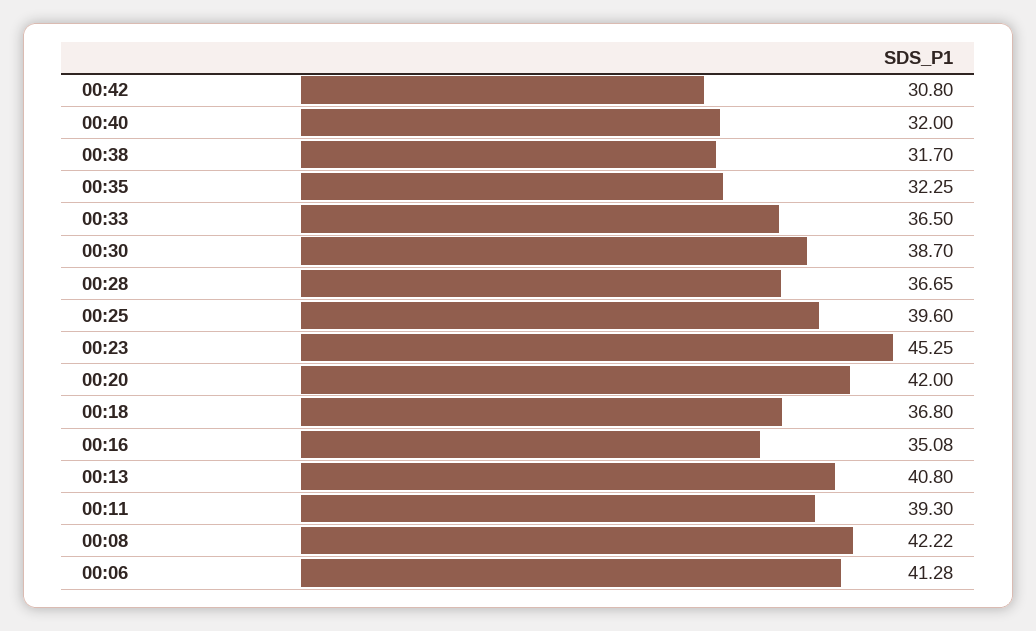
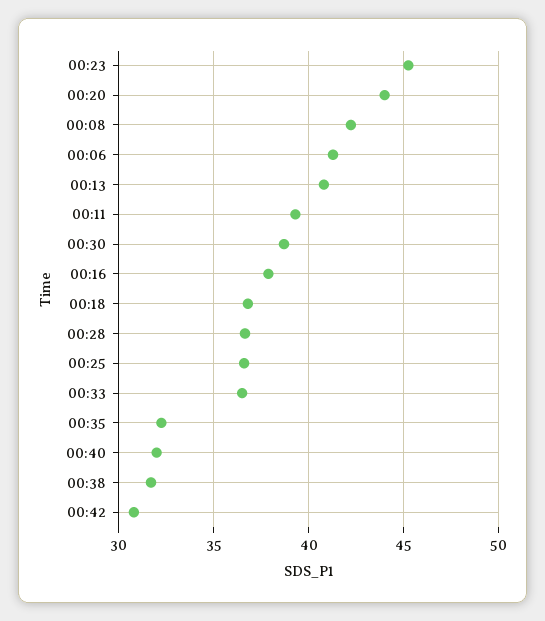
  {
    "00:42": 30.8,
    "00:40": 32,
    "00:38": 31.7,
    "00:35": 32.25,
    "00:33": 36.5,
    "00:30": 38.7,
    "00:28": 36.65,
-   "00:25": 39.6,
+   "00:25": 36.5,
    "00:23": 45.25,
-   "00:20": 42,
+   "00:20": 44,
    "00:18": 36.8,
-   "00:16": 35.08,
+   "00:16": 38,
    "00:13": 40.8,
    "00:11": 39.3,
    "00:08": 42.22,
    "00:06": 41.28
  }

